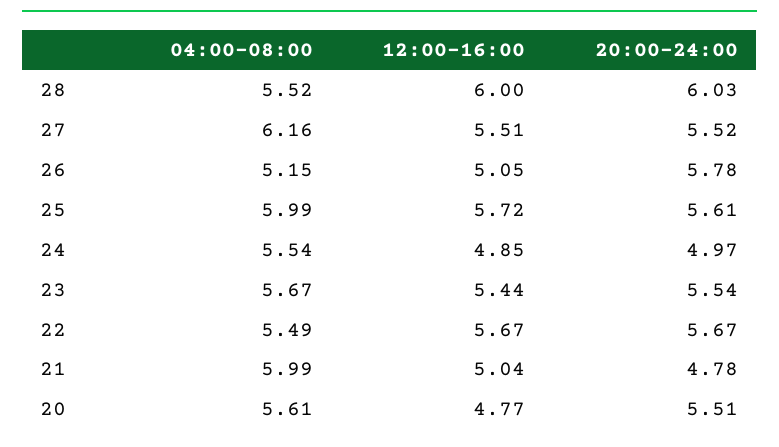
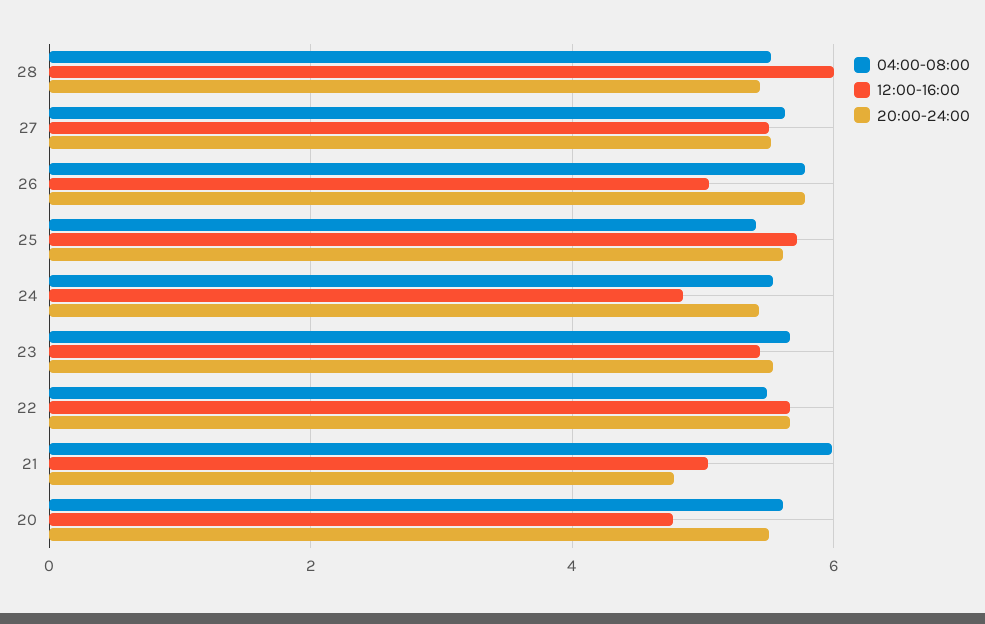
  {
    "04:00-08:00": {
      "28": 5.52,
-     "27": 6.16,
+     "27": 5.6,
-     "26": 5.15,
+     "26": 5.8,
-     "25": 5.99,
+     "25": 5.4,
      "24": 5.54,
      "23": 5.67,
      "22": 5.49,
      "21": 5.99,
      "20": 5.61
    },
    "12:00-16:00": {
      "28": 6,
      "27": 5.51,
      "26": 5.05,
      "25": 5.72,
      "24": 4.85,
      "23": 5.44,
      "22": 5.67,
      "21": 5.04,
      "20": 4.77
    },
    "20:00-24:00": {
-     "28": 6.03,
+     "28": 5.4,
      "27": 5.52,
      "26": 5.78,
      "25": 5.61,
-     "24": 4.97,
+     "24": 5.4,
      "23": 5.54,
      "22": 5.67,
      "21": 4.78,
      "20": 5.51
    }
  }

